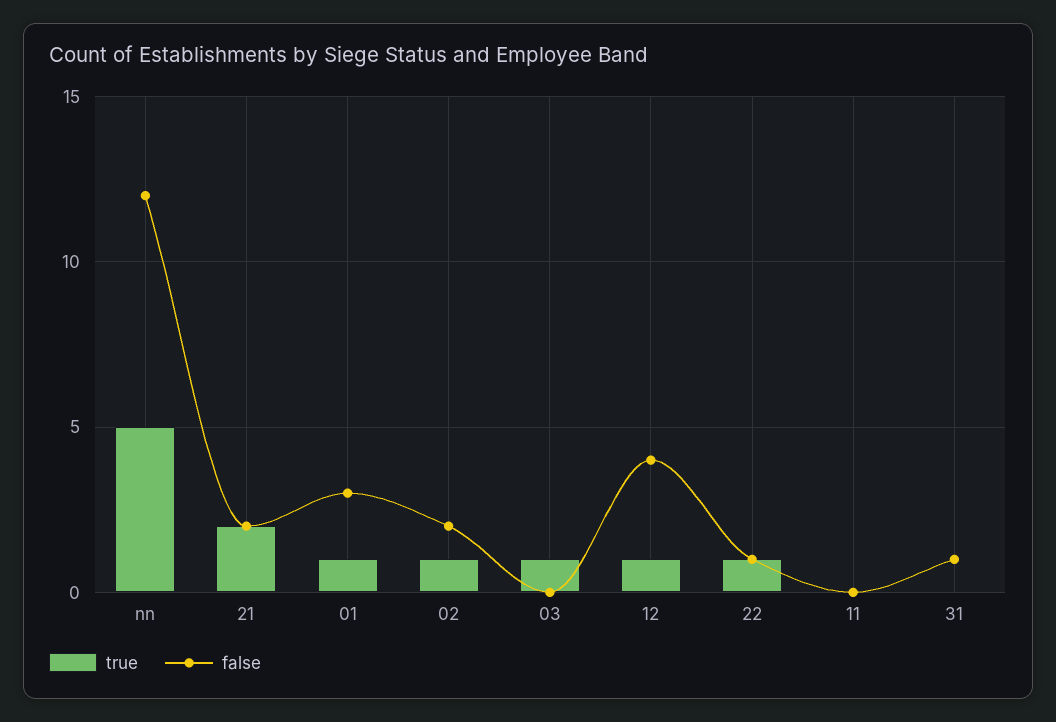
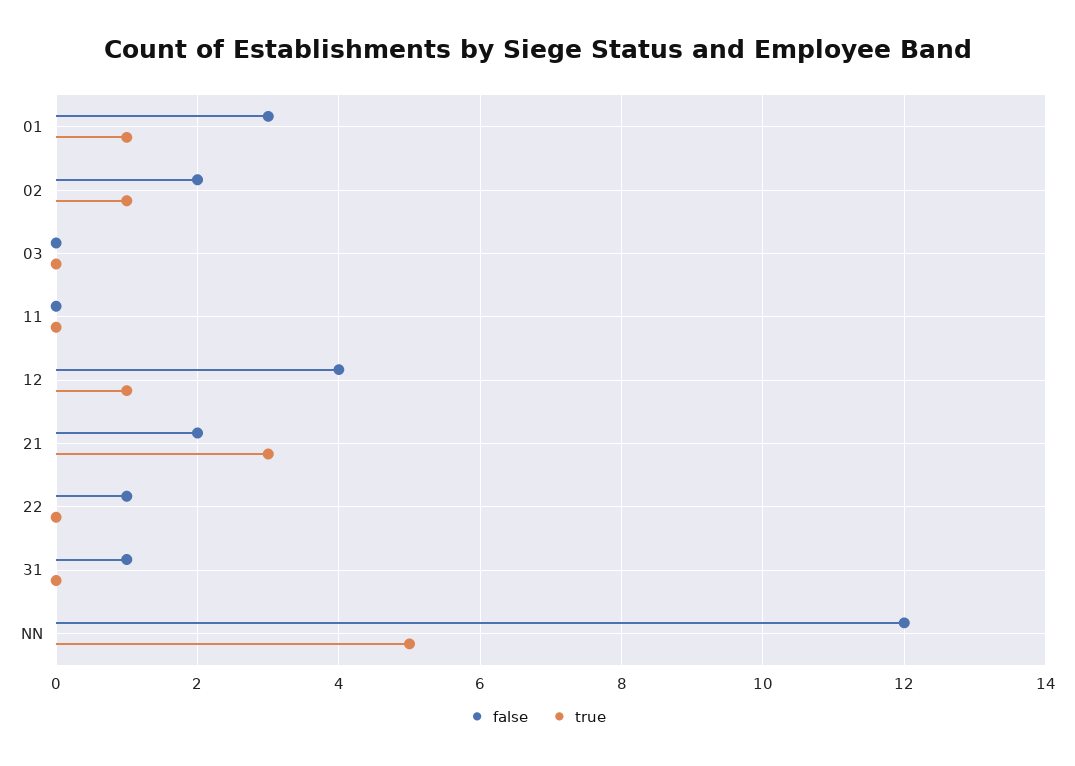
  {
    "true": {
      "nn": 5,
-     "21": 2,
+     "21": 3,
      "01": 1,
      "02": 1,
-     "03": 1,
+     "03": 0,
      "12": 1,
-     "22": 1,
+     "22": 0,
      "11": 0,
      "31": 0
    },
    "false": {
      "nn": 12,
      "21": 2,
      "01": 3,
      "02": 2,
      "03": 0,
      "12": 4,
      "22": 1,
      "11": 0,
      "31": 1
    }
  }

